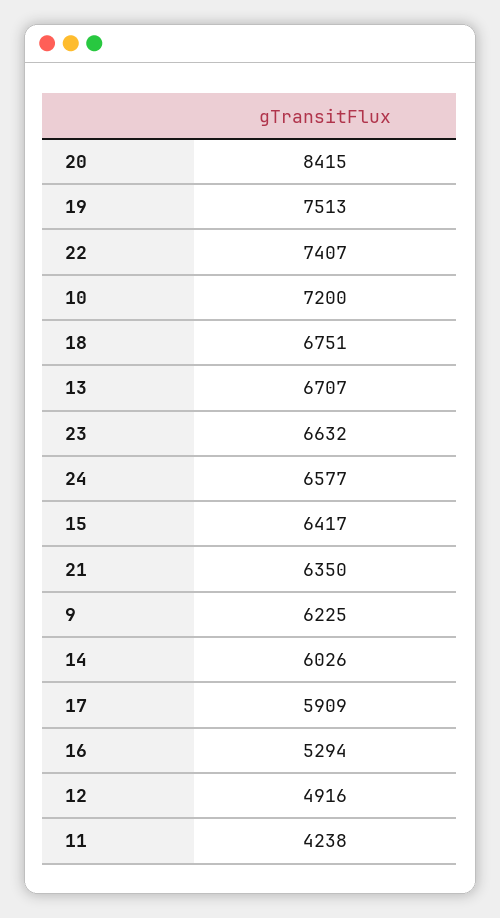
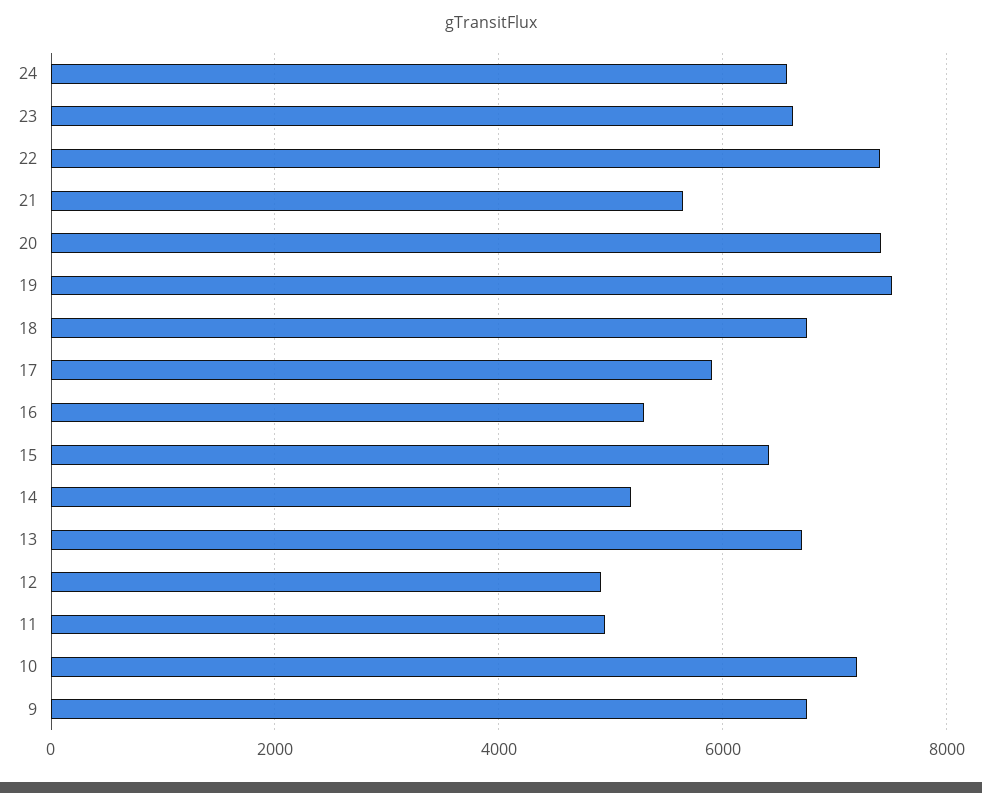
  {
-   "20": 8415,
+   "20": 7400,
    "19": 7513,
    "22": 7407,
    "10": 7200,
    "18": 6751,
    "13": 6707,
    "23": 6632,
    "24": 6577,
    "15": 6417,
-   "21": 6350,
+   "21": 5600,
-   "9": 6225,
+   "9": 6800,
-   "14": 6026,
+   "14": 5200,
    "17": 5909,
    "16": 5294,
    "12": 4916,
-   "11": 4238
+   "11": 5000
  }

